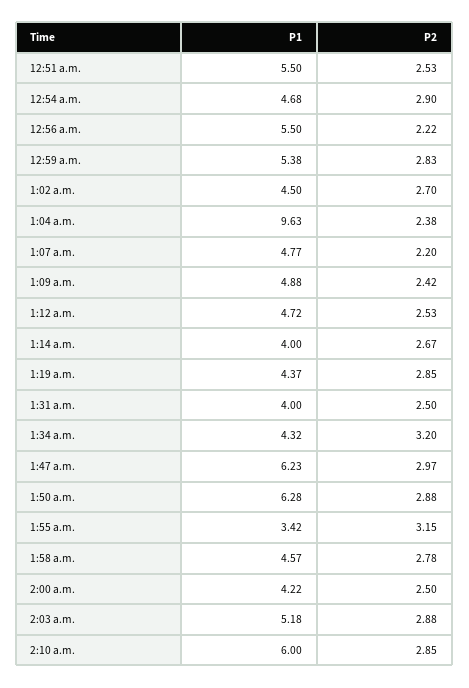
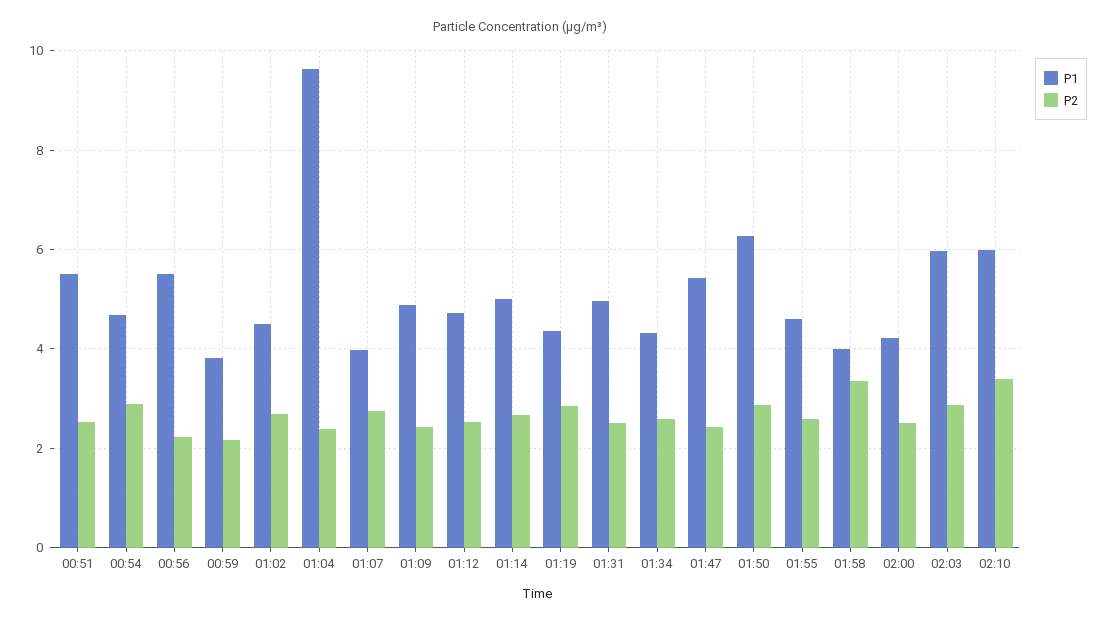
  {
    "P1": {
      "12:51 a.m.": 5.5,
      "12:54 a.m.": 4.68,
      "12:56 a.m.": 5.5,
-     "12:59 a.m.": 5.38,
+     "12:59 a.m.": 3.8,
      "1:02 a.m.": 4.5,
      "1:04 a.m.": 9.63,
-     "1:07 a.m.": 4.77,
+     "1:07 a.m.": 4,
      "1:09 a.m.": 4.88,
      "1:12 a.m.": 4.72,
-     "1:14 a.m.": 4,
+     "1:14 a.m.": 5,
      "1:19 a.m.": 4.37,
-     "1:31 a.m.": 4,
+     "1:31 a.m.": 5,
      "1:34 a.m.": 4.32,
-     "1:47 a.m.": 6.23,
+     "1:47 a.m.": 5.4,
      "1:50 a.m.": 6.28,
-     "1:55 a.m.": 3.42,
+     "1:55 a.m.": 4.6,
-     "1:58 a.m.": 4.57,
+     "1:58 a.m.": 4,
      "2:00 a.m.": 4.22,
-     "2:03 a.m.": 5.18,
+     "2:03 a.m.": 6,
      "2:10 a.m.": 6
    },
    "P2": {
      "12:51 a.m.": 2.53,
      "12:54 a.m.": 2.9,
      "12:56 a.m.": 2.22,
-     "12:59 a.m.": 2.83,
+     "12:59 a.m.": 2.2,
      "1:02 a.m.": 2.7,
      "1:04 a.m.": 2.38,
-     "1:07 a.m.": 2.2,
+     "1:07 a.m.": 2.8,
      "1:09 a.m.": 2.42,
      "1:12 a.m.": 2.53,
      "1:14 a.m.": 2.67,
      "1:19 a.m.": 2.85,
      "1:31 a.m.": 2.5,
-     "1:34 a.m.": 3.2,
+     "1:34 a.m.": 2.6,
-     "1:47 a.m.": 2.97,
+     "1:47 a.m.": 2.4,
      "1:50 a.m.": 2.88,
-     "1:55 a.m.": 3.15,
+     "1:55 a.m.": 2.6,
-     "1:58 a.m.": 2.78,
+     "1:58 a.m.": 3.4,
      "2:00 a.m.": 2.5,
      "2:03 a.m.": 2.88,
-     "2:10 a.m.": 2.85
+     "2:10 a.m.": 3.4
    }
  }

